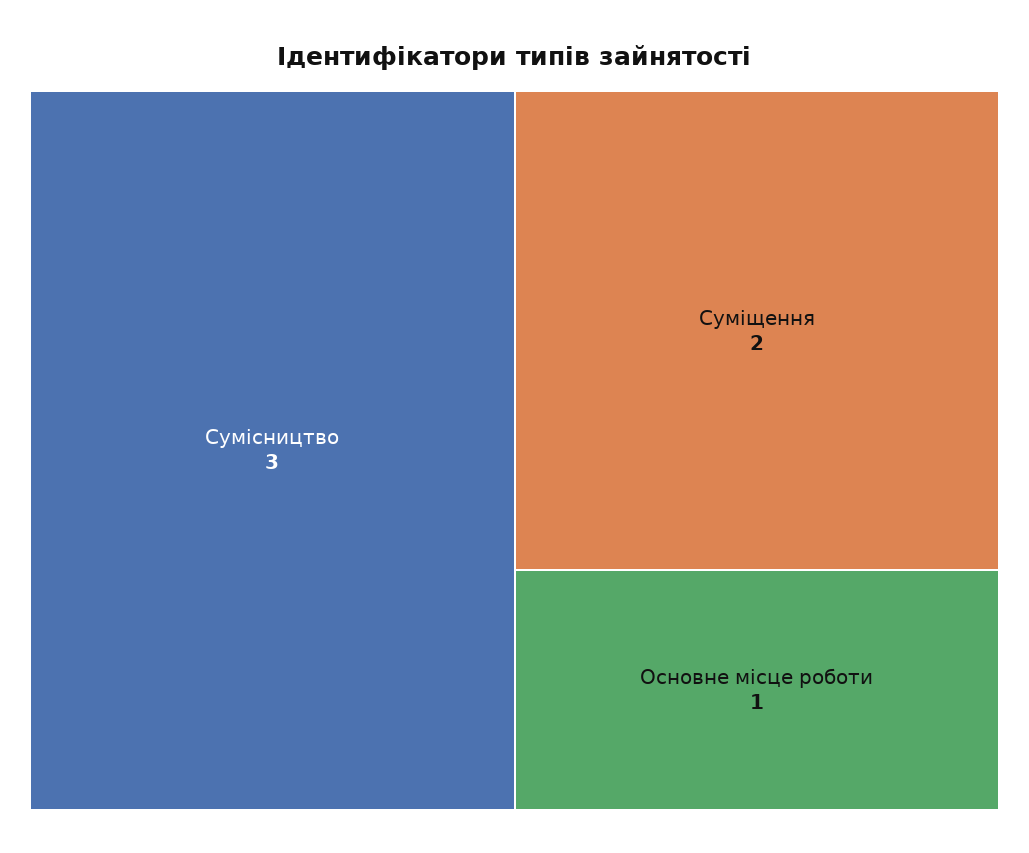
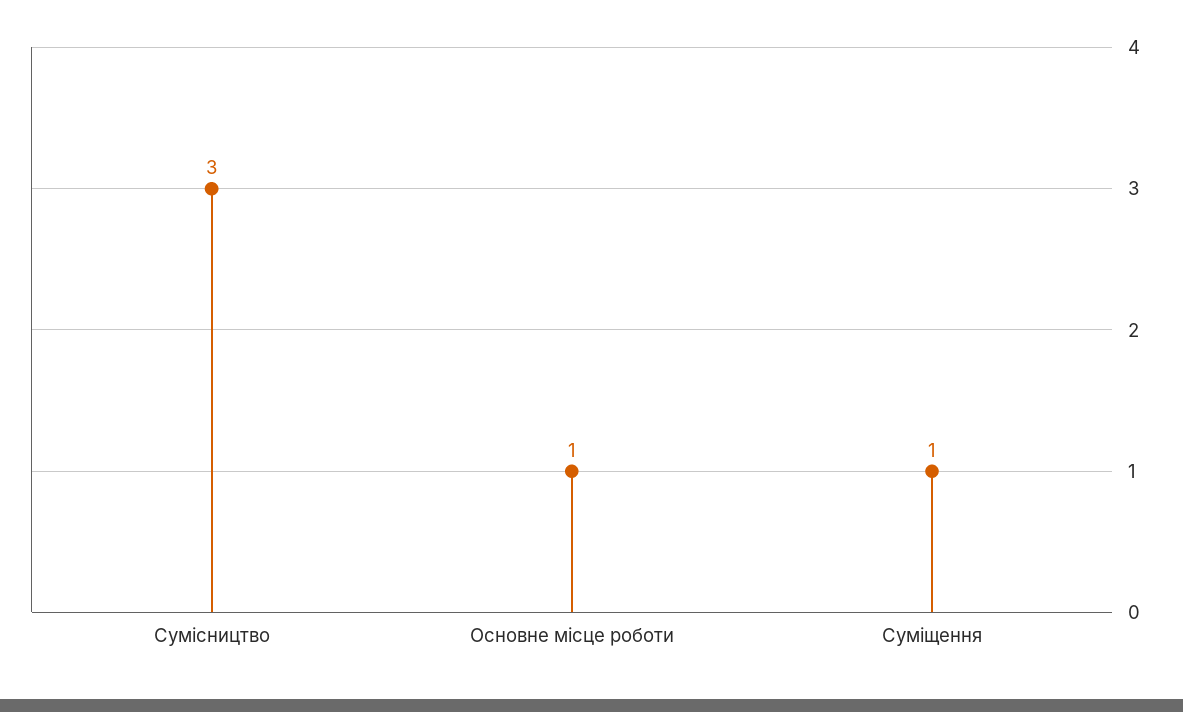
  {
    "Сумісництво": 3,
-   "Суміщення": 2,
+   "Суміщення": 1,
    "Основне місце роботи": 1
  }

